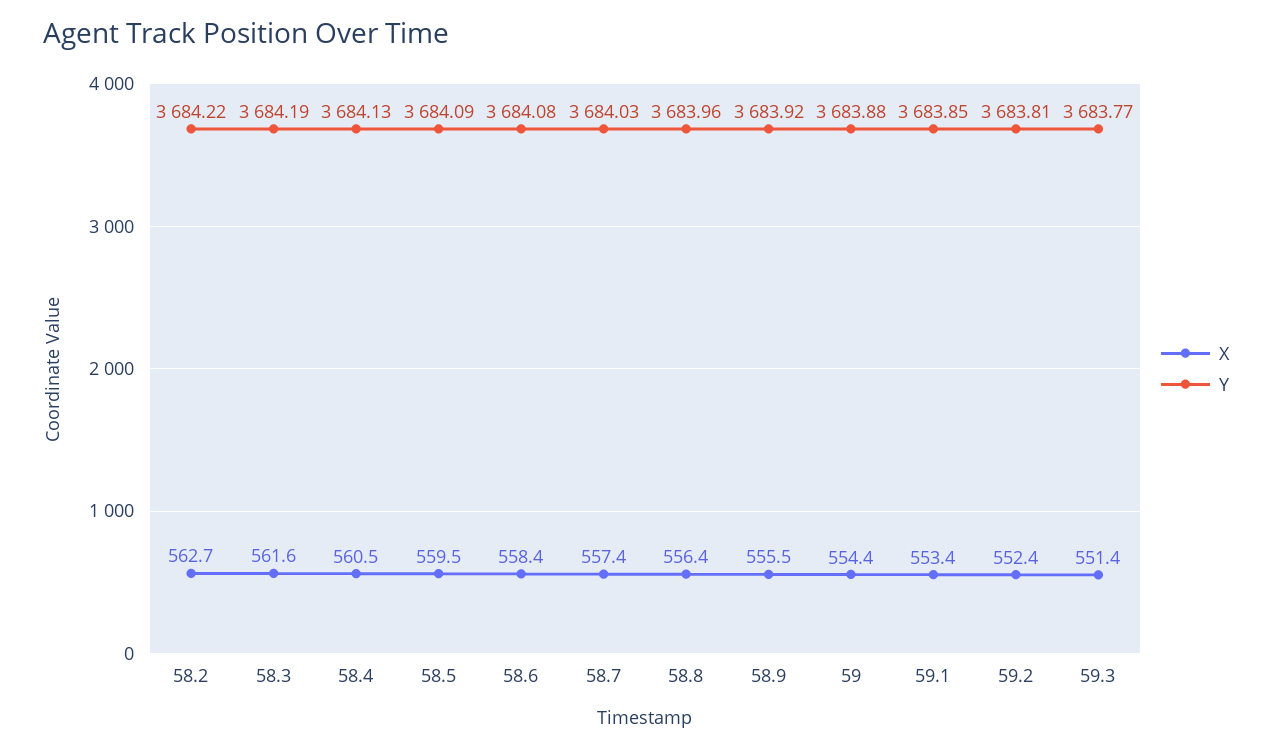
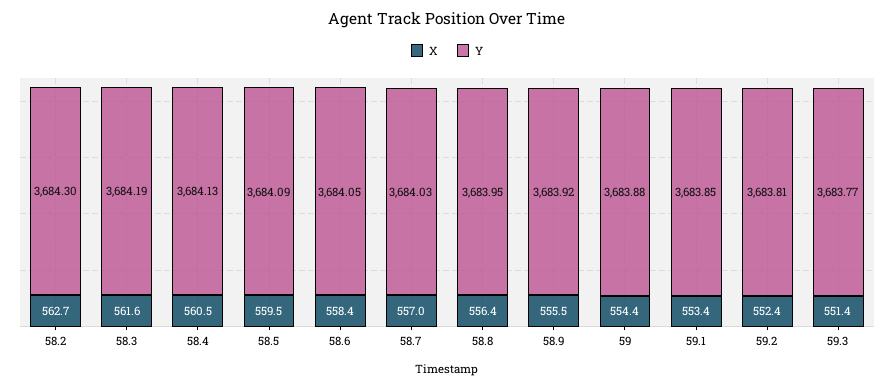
  {
    "X": {
      "58.2": 562.7,
      "58.3": 561.6,
      "58.4": 560.5,
      "58.5": 559.5,
      "58.6": 558.4,
-     "58.7": 557.4,
+     "58.7": 557,
      "58.8": 556.4,
      "58.9": 555.5,
      "59": 554.4,
      "59.1": 553.4,
      "59.2": 552.4,
      "59.3": 551.4
    },
    "Y": {
-     "58.2": 3684.22,
+     "58.2": 3684.3,
      "58.3": 3684.19,
      "58.4": 3684.13,
      "58.5": 3684.09,
-     "58.6": 3684.08,
+     "58.6": 3684.05,
      "58.7": 3684.03,
-     "58.8": 3683.96,
+     "58.8": 3683.95,
      "58.9": 3683.92,
      "59": 3683.88,
      "59.1": 3683.85,
      "59.2": 3683.81,
      "59.3": 3683.77
    }
  }

